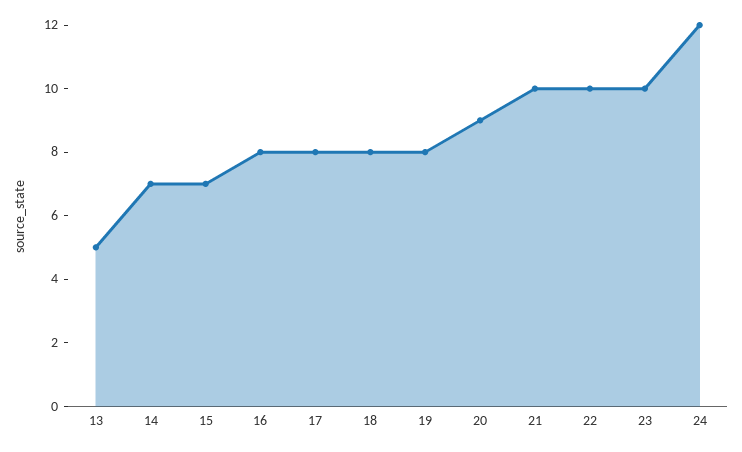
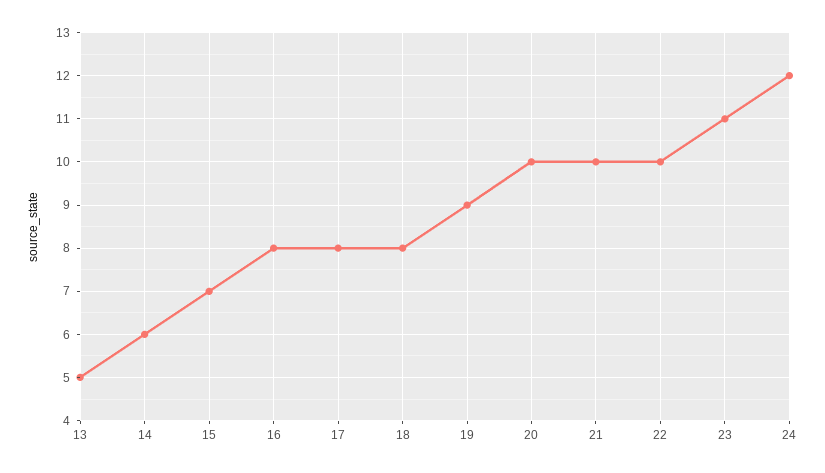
  {
    "13": 5,
-   "14": 7,
+   "14": 6,
    "15": 7,
    "16": 8,
    "17": 8,
    "18": 8,
-   "19": 8,
+   "19": 9,
-   "20": 9,
+   "20": 10,
    "21": 10,
    "22": 10,
-   "23": 10,
+   "23": 11,
    "24": 12
  }

